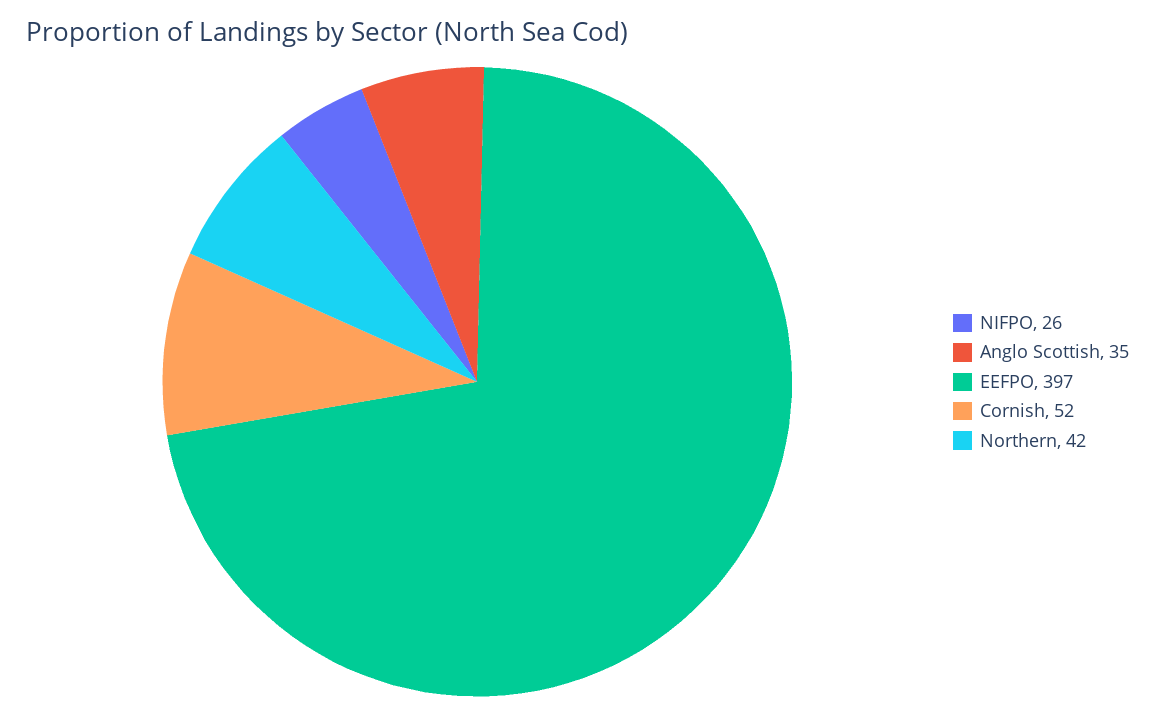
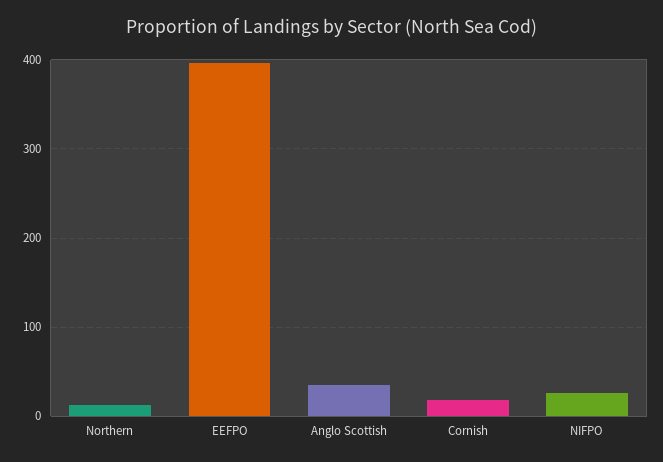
  {
    "NIFPO": 26,
    "Anglo Scottish": 35,
    "EEFPO": 397,
-   "Cornish": 52,
+   "Cornish": 20,
-   "Northern": 42
+   "Northern": 10
  }

